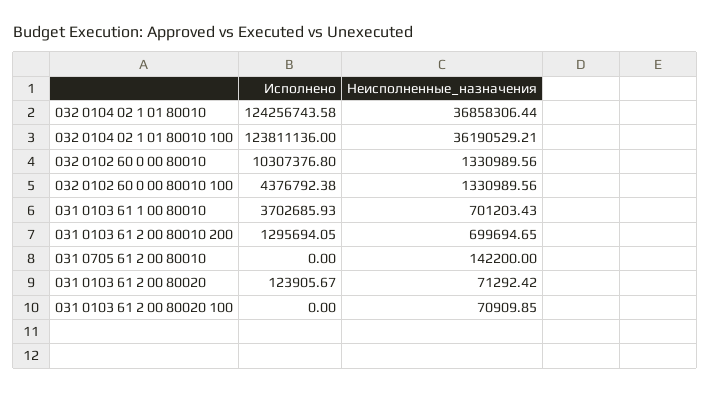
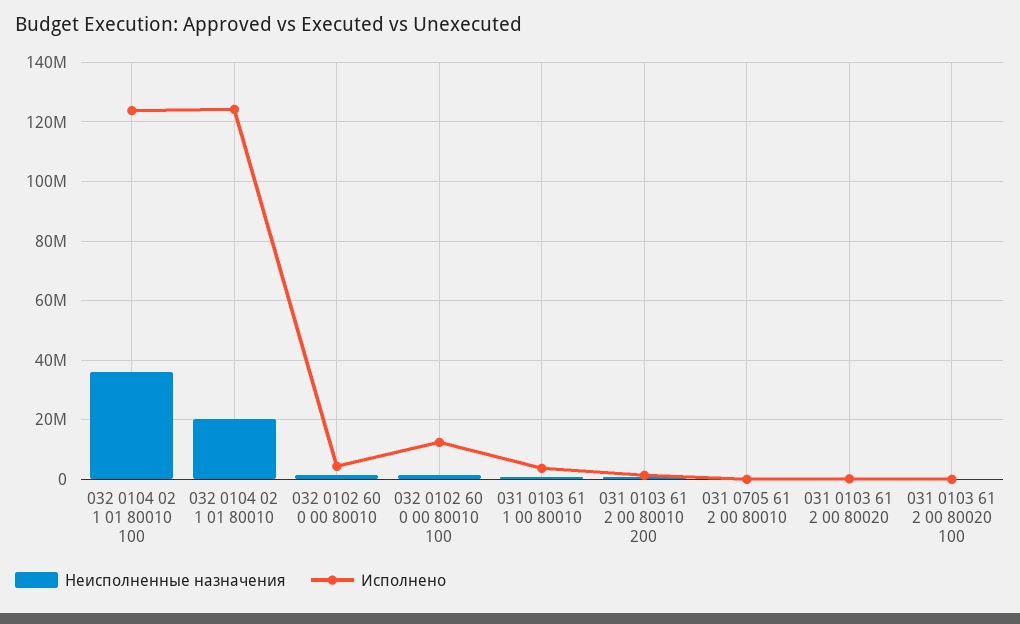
  {
    "Исполнено": {
      "032 0104 02 1 01 80010": 124256743.58,
      "032 0104 02 1 01 80010 100": 123811136,
-     "032 0102 60 0 00 80010": 10307376.8,
+     "032 0102 60 0 00 80010": 5000000,
-     "032 0102 60 0 00 80010 100": 4376792.38,
+     "032 0102 60 0 00 80010 100": 12500000,
      "031 0103 61 1 00 80010": 3702685.93,
      "031 0103 61 2 00 80010 200": 1295694.05,
      "031 0705 61 2 00 80010": 0,
      "031 0103 61 2 00 80020": 123905.67,
      "031 0103 61 2 00 80020 100": 0
    },
    "Неисполненные_назначения": {
-     "032 0104 02 1 01 80010": 36858306.44,
+     "032 0104 02 1 01 80010": 20000000,
      "032 0104 02 1 01 80010 100": 36190529.21,
      "032 0102 60 0 00 80010": 1330989.56,
      "032 0102 60 0 00 80010 100": 1330989.56,
      "031 0103 61 1 00 80010": 701203.43,
      "031 0103 61 2 00 80010 200": 699694.65,
      "031 0705 61 2 00 80010": 142200,
      "031 0103 61 2 00 80020": 71292.42,
      "031 0103 61 2 00 80020 100": 70909.85
    }
  }

